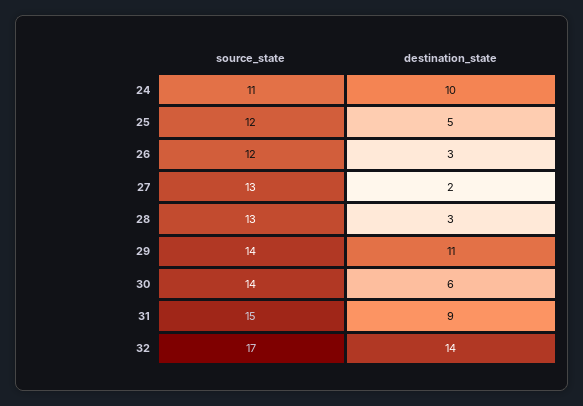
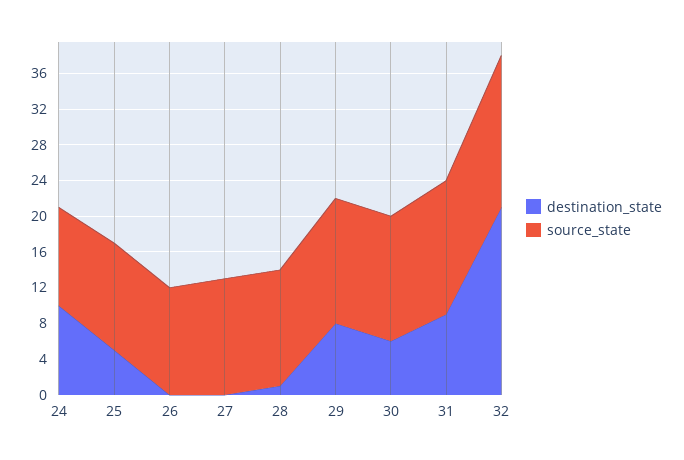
  {
    "source_state": {
      "24": 11,
      "25": 12,
      "26": 12,
      "27": 13,
      "28": 13,
      "29": 14,
      "30": 14,
      "31": 15,
      "32": 17
    },
    "destination_state": {
      "24": 10,
      "25": 5,
-     "26": 3,
+     "26": 0,
-     "27": 2,
+     "27": 0,
-     "28": 3,
+     "28": 1,
-     "29": 11,
+     "29": 8,
      "30": 6,
      "31": 9,
-     "32": 14
+     "32": 21
    }
  }

